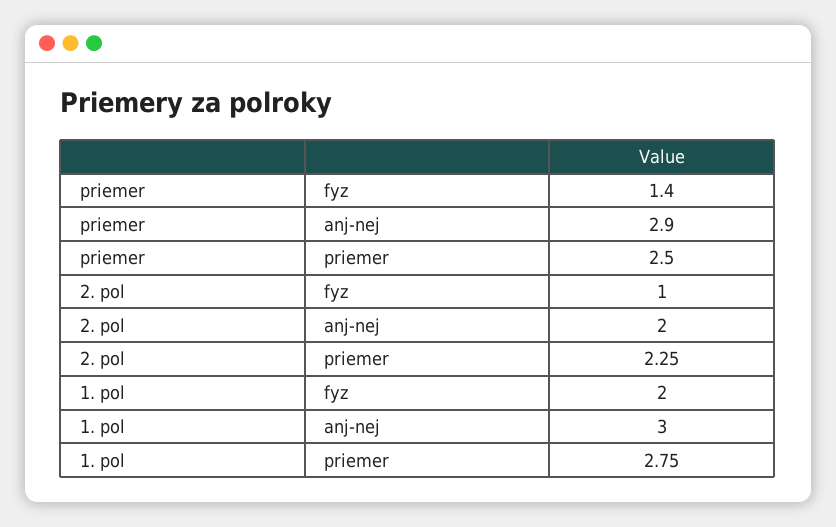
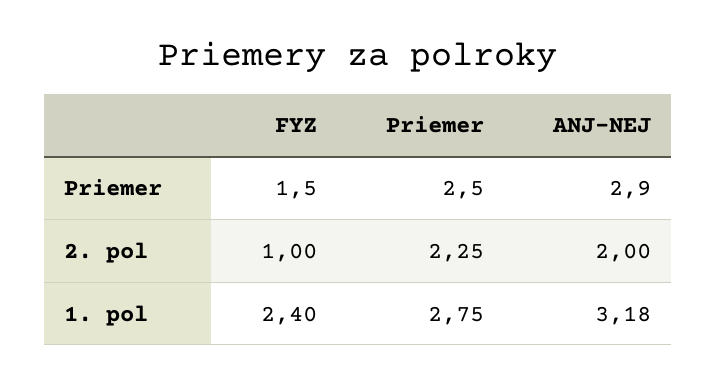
  {
    "priemer": {
-     "fyz": 1.4,
+     "fyz": 1.5,
      "anj-nej": 2.9,
      "priemer": 2.5
    },
    "2. pol": {
      "fyz": 1,
      "anj-nej": 2,
      "priemer": 2.25
    },
    "1. pol": {
-     "fyz": 2,
+     "fyz": 2.4,
-     "anj-nej": 3,
+     "anj-nej": 3.18,
      "priemer": 2.75
    }
  }

